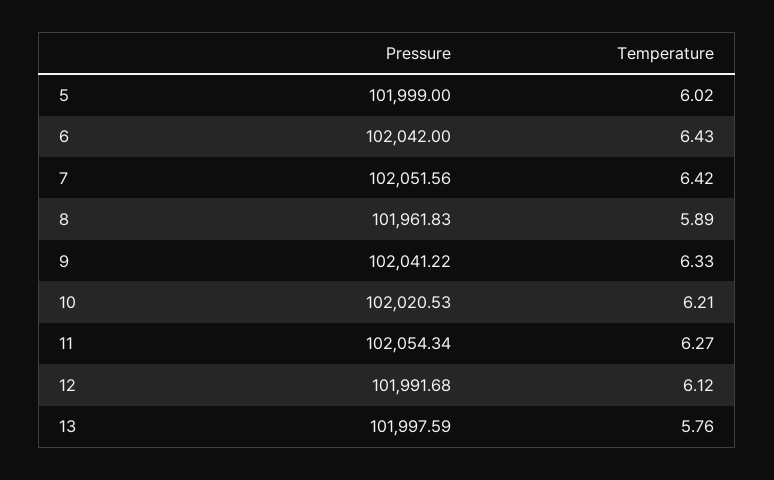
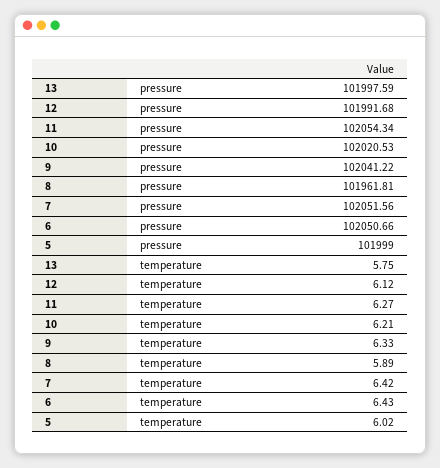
  {
    "Pressure": {
      "5": 101999,
-     "6": 102042,
+     "6": 102050.66,
      "7": 102051.56,
-     "8": 101961.83,
+     "8": 101961.81,
      "9": 102041.22,
      "10": 102020.53,
      "11": 102054.34,
      "12": 101991.68,
      "13": 101997.59
    },
    "Temperature": {
      "5": 6.02,
      "6": 6.43,
      "7": 6.42,
      "8": 5.89,
      "9": 6.33,
      "10": 6.21,
      "11": 6.27,
      "12": 6.12,
-     "13": 5.76
+     "13": 5.75
    }
  }

